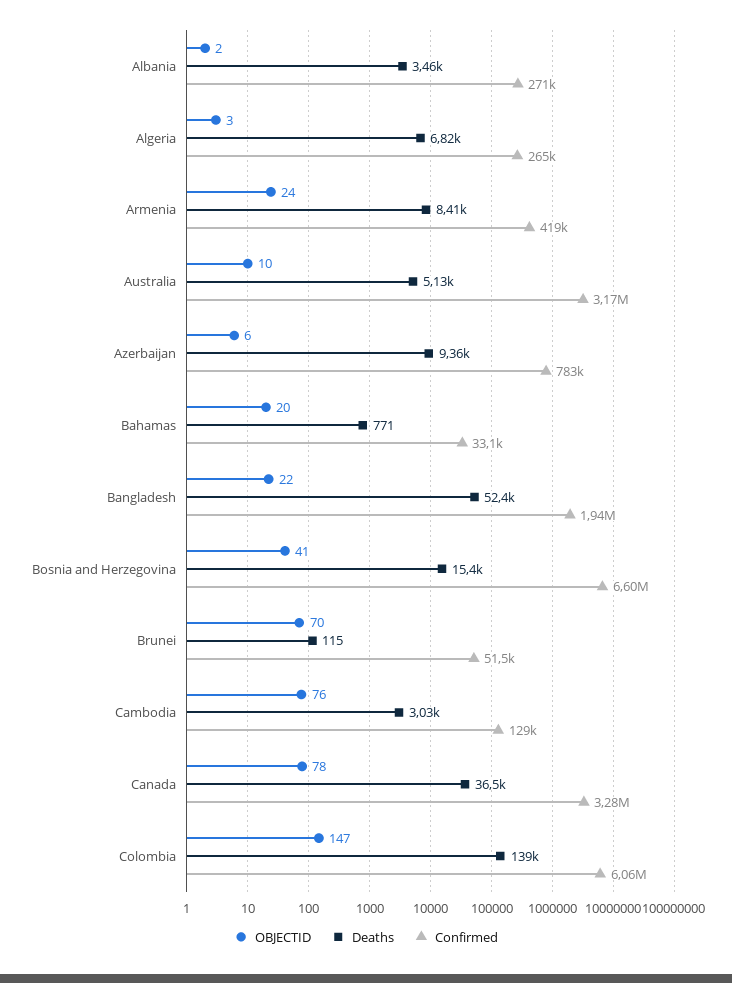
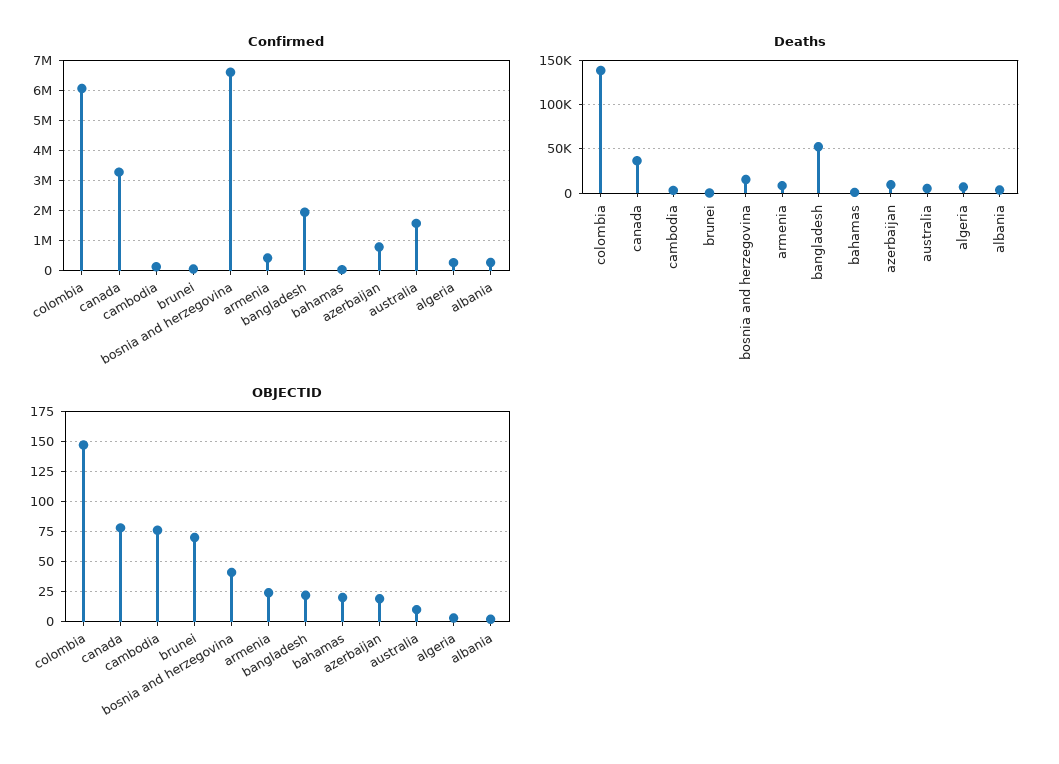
  {
    "OBJECTID": {
      "Albania": 2,
      "Algeria": 3,
      "Armenia": 24,
      "Australia": 10,
-     "Azerbaijan": 6,
+     "Azerbaijan": 20,
      "Bahamas": 20,
      "Bangladesh": 22,
      "Bosnia and Herzegovina": 41,
      "Brunei": 70,
      "Cambodia": 76,
      "Canada": 78,
      "Colombia": 147
    },
    "Deaths": {
      "Albania": 3460,
      "Algeria": 6820,
      "Armenia": 8410,
      "Australia": 5130,
      "Azerbaijan": 9360,
      "Bahamas": 771,
      "Bangladesh": 52400,
      "Bosnia and Herzegovina": 15400,
      "Brunei": 115,
      "Cambodia": 3030,
      "Canada": 36500,
      "Colombia": 139000
    },
    "Confirmed": {
      "Albania": 271000,
      "Algeria": 265000,
      "Armenia": 419000,
-     "Australia": 3170000,
+     "Australia": 1600000,
      "Azerbaijan": 783000,
      "Bahamas": 33100,
      "Bangladesh": 1940000,
      "Bosnia and Herzegovina": 6600000,
      "Brunei": 51500,
      "Cambodia": 129000,
      "Canada": 3280000,
      "Colombia": 6060000
    }
  }

